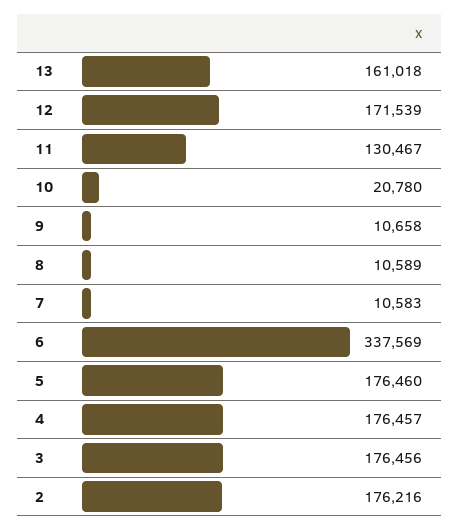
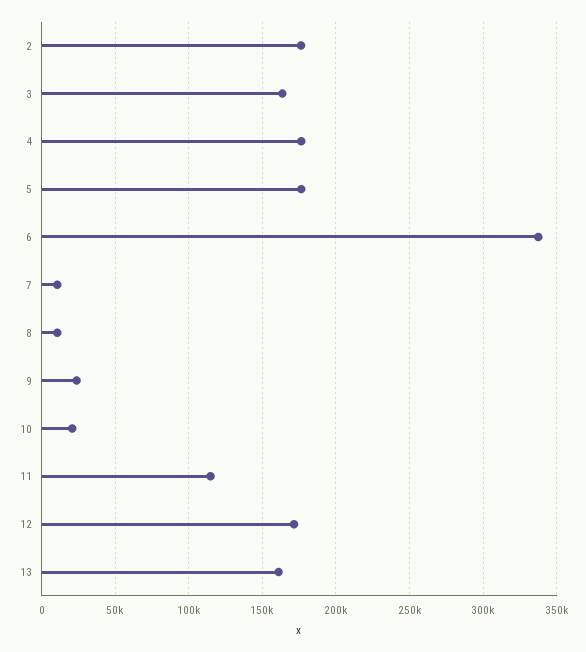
  {
    "13": 161018,
    "12": 171539,
-   "11": 130467,
+   "11": 115000,
    "10": 20780,
-   "9": 10658,
+   "9": 25000,
    "8": 10589,
    "7": 10583,
    "6": 337569,
    "5": 176460,
    "4": 176457,
-   "3": 176456,
+   "3": 165000,
    "2": 176216
  }

